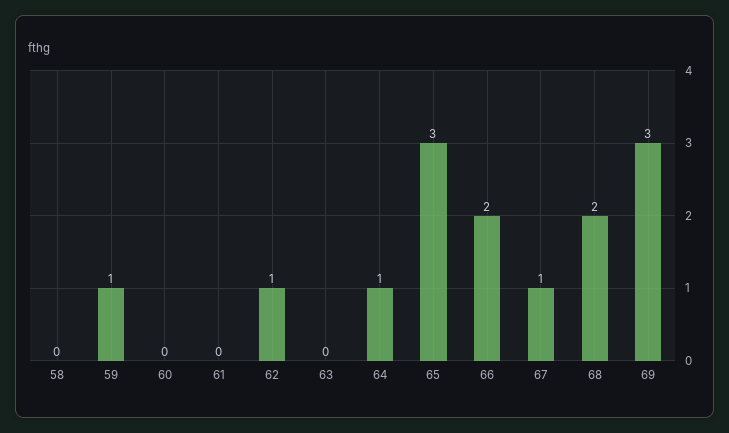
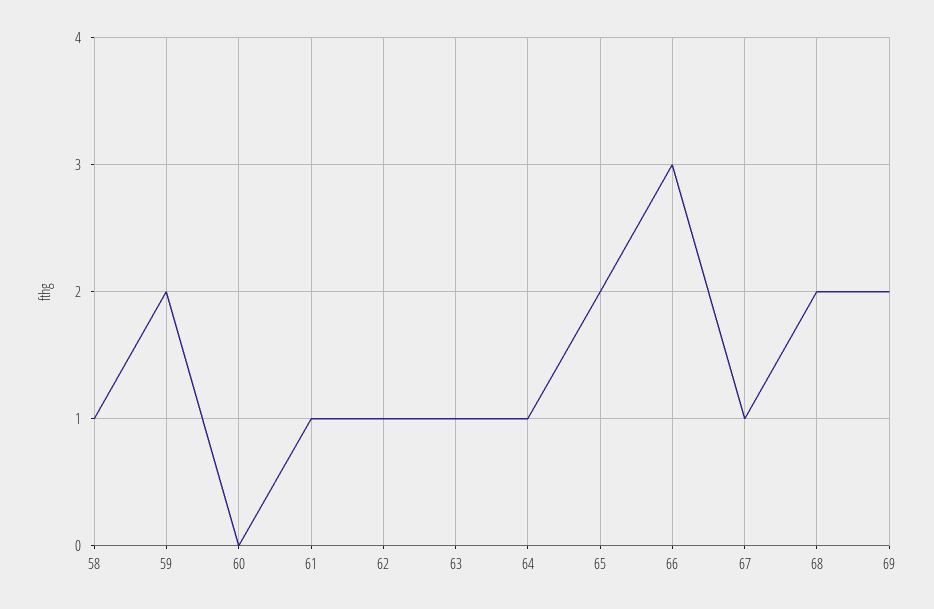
  {
-   "58": 0,
+   "58": 1,
-   "59": 1,
+   "59": 2,
    "60": 0,
-   "61": 0,
+   "61": 1,
    "62": 1,
-   "63": 0,
+   "63": 1,
    "64": 1,
-   "65": 3,
+   "65": 2,
-   "66": 2,
+   "66": 3,
    "67": 1,
    "68": 2,
-   "69": 3
+   "69": 2
  }

